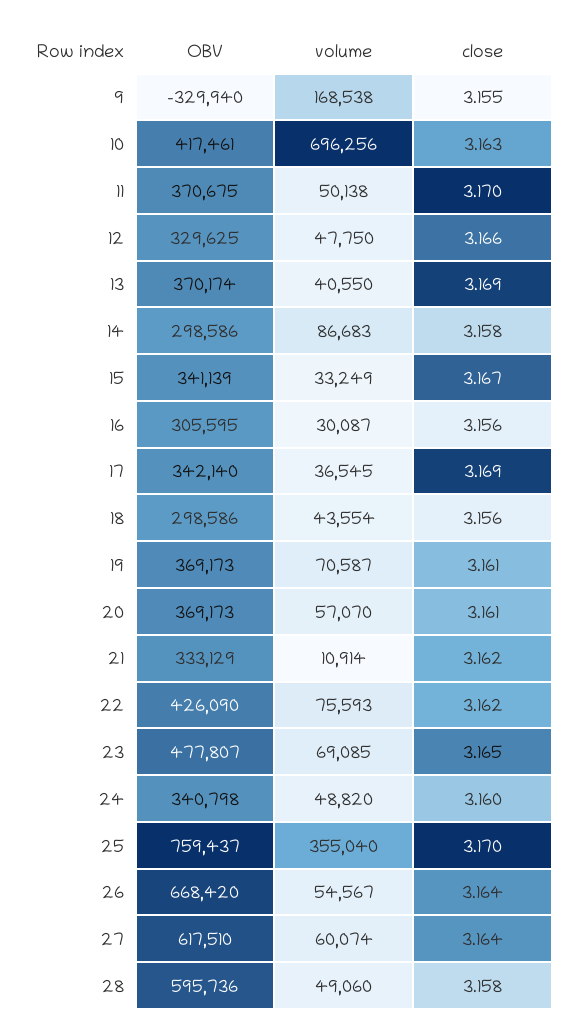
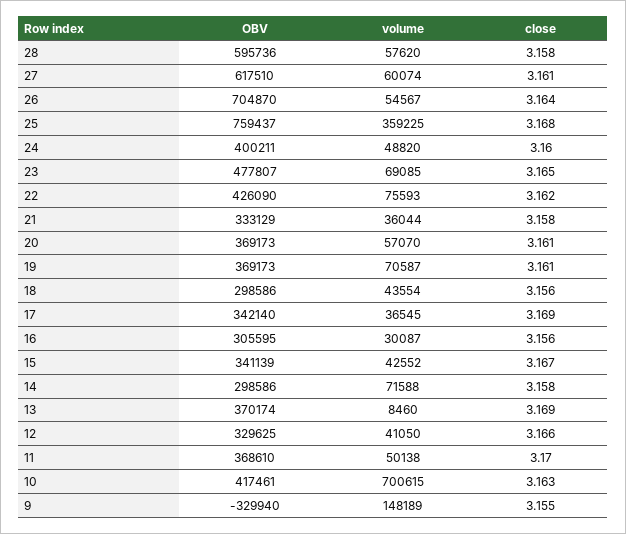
  {
    "OBV": {
      "9": -329940,
      "10": 417461,
-     "11": 370675,
+     "11": 368610,
      "12": 329625,
      "13": 370174,
      "14": 298586,
      "15": 341139,
      "16": 305595,
      "17": 342140,
      "18": 298586,
      "19": 369173,
      "20": 369173,
      "21": 333129,
      "22": 426090,
      "23": 477807,
-     "24": 340798,
+     "24": 400211,
      "25": 759437,
-     "26": 668420,
+     "26": 704870,
      "27": 617510,
      "28": 595736
    },
    "volume": {
-     "9": 168538,
+     "9": 148189,
-     "10": 696256,
+     "10": 700615,
      "11": 50138,
-     "12": 47750,
+     "12": 41050,
-     "13": 40550,
+     "13": 8460,
-     "14": 86683,
+     "14": 71588,
-     "15": 33249,
+     "15": 42552,
      "16": 30087,
      "17": 36545,
      "18": 43554,
      "19": 70587,
      "20": 57070,
-     "21": 10914,
+     "21": 36044,
      "22": 75593,
      "23": 69085,
      "24": 48820,
-     "25": 355040,
+     "25": 359225,
      "26": 54567,
      "27": 60074,
-     "28": 49060
+     "28": 57620
    },
    "close": {
      "9": 3.155,
      "10": 3.163,
      "11": 3.17,
      "12": 3.166,
      "13": 3.169,
      "14": 3.158,
      "15": 3.167,
      "16": 3.156,
      "17": 3.169,
      "18": 3.156,
      "19": 3.161,
      "20": 3.161,
-     "21": 3.162,
+     "21": 3.158,
      "22": 3.162,
      "23": 3.165,
      "24": 3.16,
-     "25": 3.17,
+     "25": 3.168,
      "26": 3.164,
-     "27": 3.164,
+     "27": 3.161,
      "28": 3.158
    }
  }

